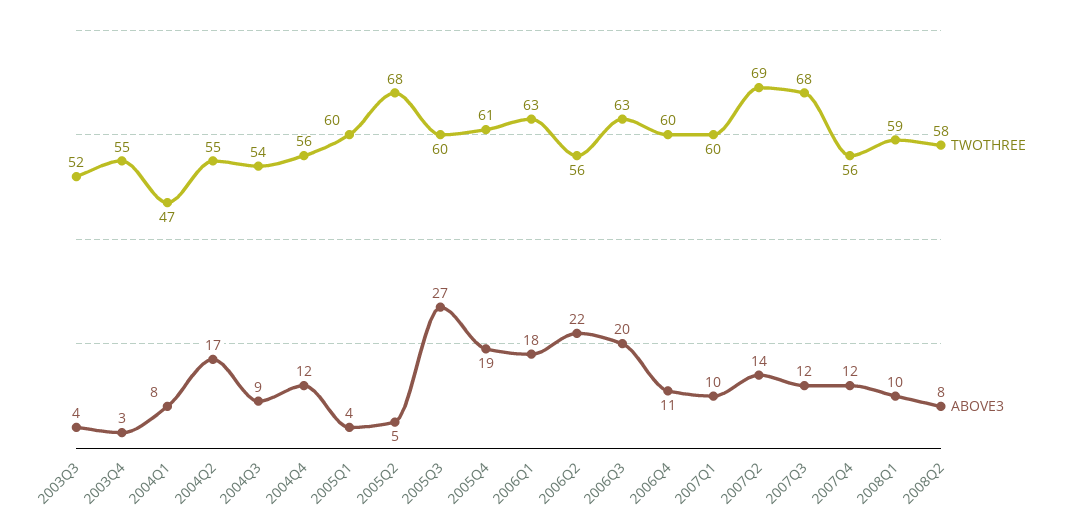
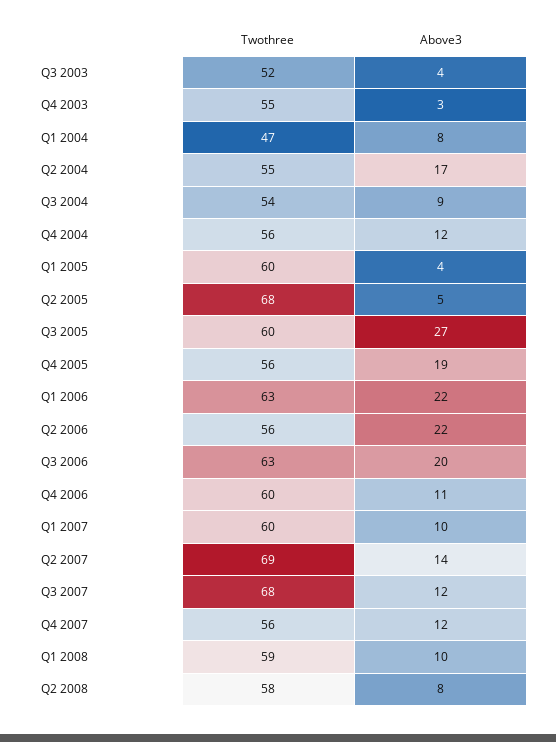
  {
    "TWOTHREE": {
      "2003Q3": 52,
      "2003Q4": 55,
      "2004Q1": 47,
      "2004Q2": 55,
      "2004Q3": 54,
      "2004Q4": 56,
      "2005Q1": 60,
      "2005Q2": 68,
      "2005Q3": 60,
-     "2005Q4": 61,
+     "2005Q4": 56,
      "2006Q1": 63,
      "2006Q2": 56,
      "2006Q3": 63,
      "2006Q4": 60,
      "2007Q1": 60,
      "2007Q2": 69,
      "2007Q3": 68,
      "2007Q4": 56,
      "2008Q1": 59,
      "2008Q2": 58
    },
    "ABOVE3": {
      "2003Q3": 4,
      "2003Q4": 3,
      "2004Q1": 8,
      "2004Q2": 17,
      "2004Q3": 9,
      "2004Q4": 12,
      "2005Q1": 4,
      "2005Q2": 5,
      "2005Q3": 27,
      "2005Q4": 19,
-     "2006Q1": 18,
+     "2006Q1": 22,
      "2006Q2": 22,
      "2006Q3": 20,
      "2006Q4": 11,
      "2007Q1": 10,
      "2007Q2": 14,
      "2007Q3": 12,
      "2007Q4": 12,
      "2008Q1": 10,
      "2008Q2": 8
    }
  }

